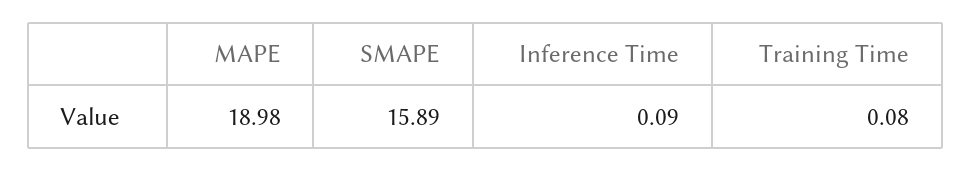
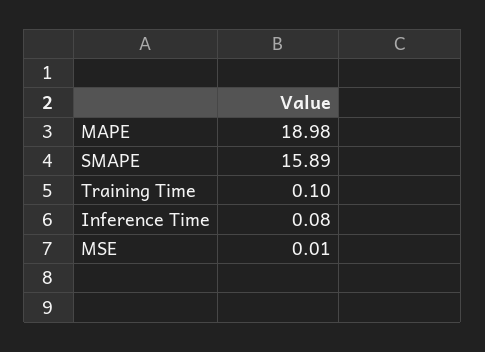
  {
    "MAPE": 18.98,
    "SMAPE": 15.89,
-   "Inference Time": 0.09,
+   "Inference Time": 0.08,
-   "Training Time": 0.08
+   "Training Time": 0.1,
+   "MSE": 0.01
  }

